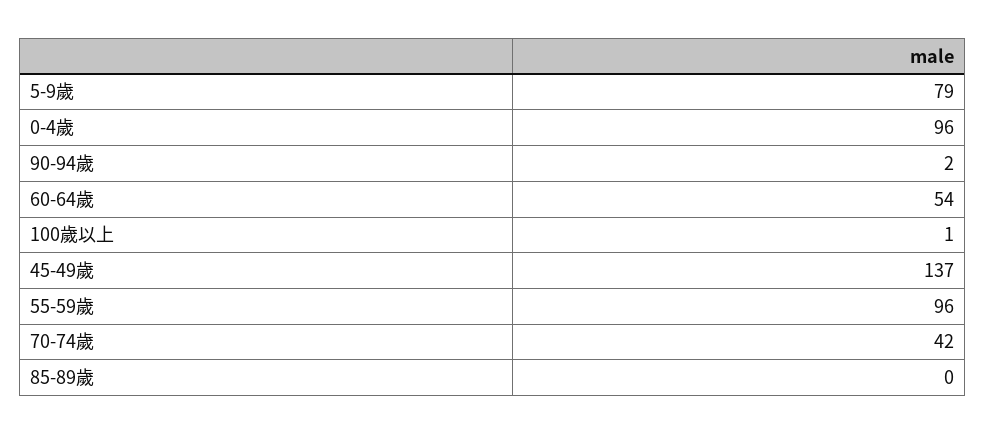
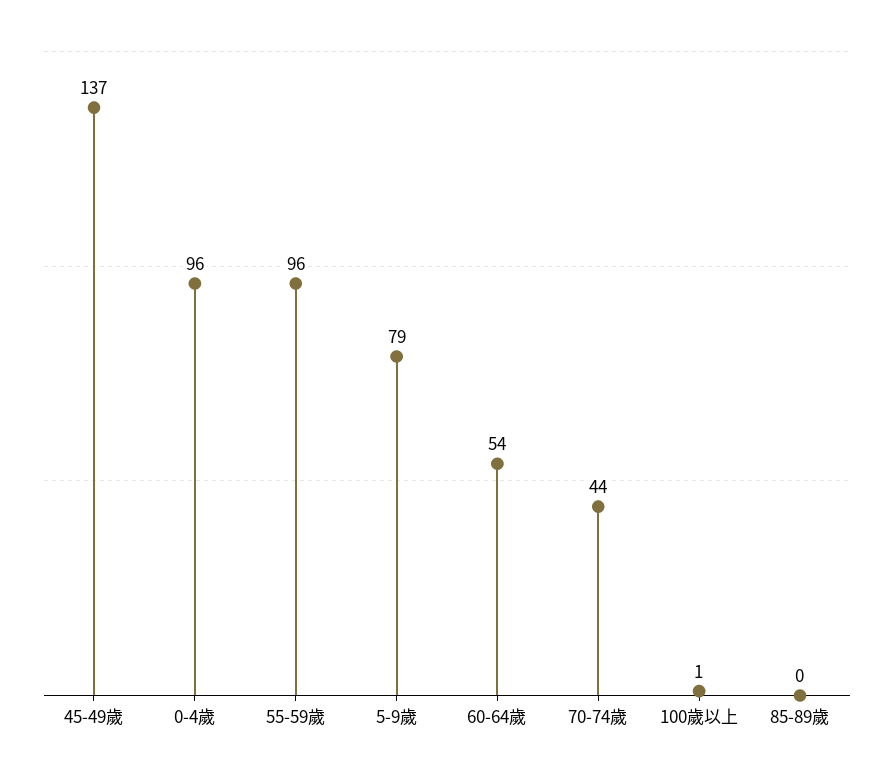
  {
    "5-9歲": 79,
    "0-4歲": 96,
-   "90-94歲": 2,
    "60-64歲": 54,
    "100歲以上": 1,
    "45-49歲": 137,
    "55-59歲": 96,
-   "70-74歲": 42,
+   "70-74歲": 44,
    "85-89歲": 0
  }

